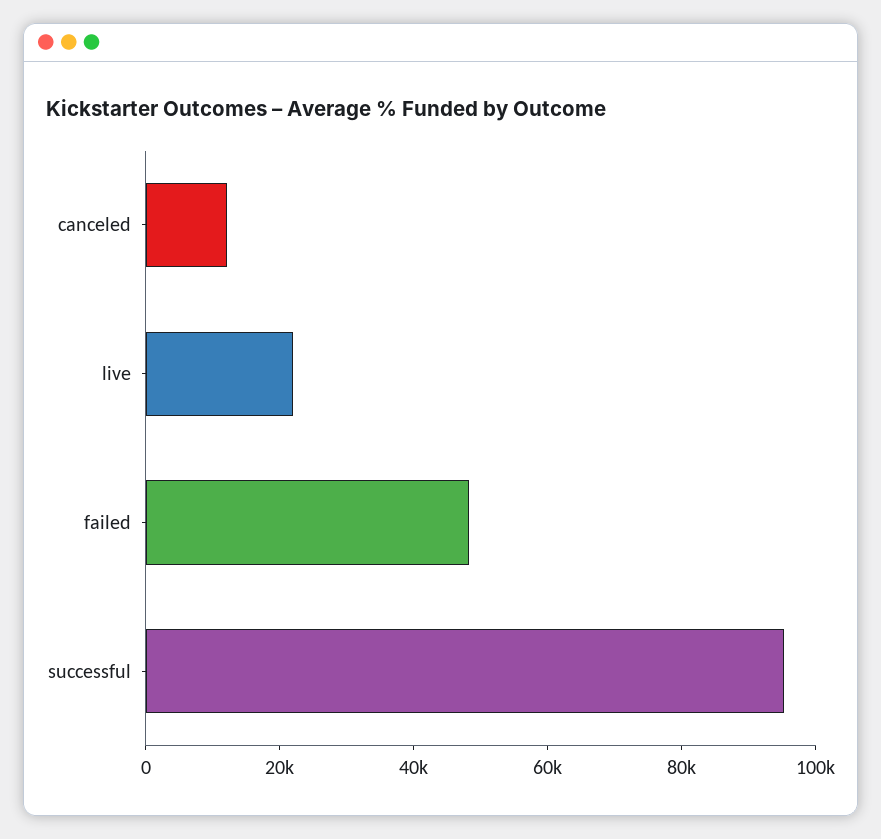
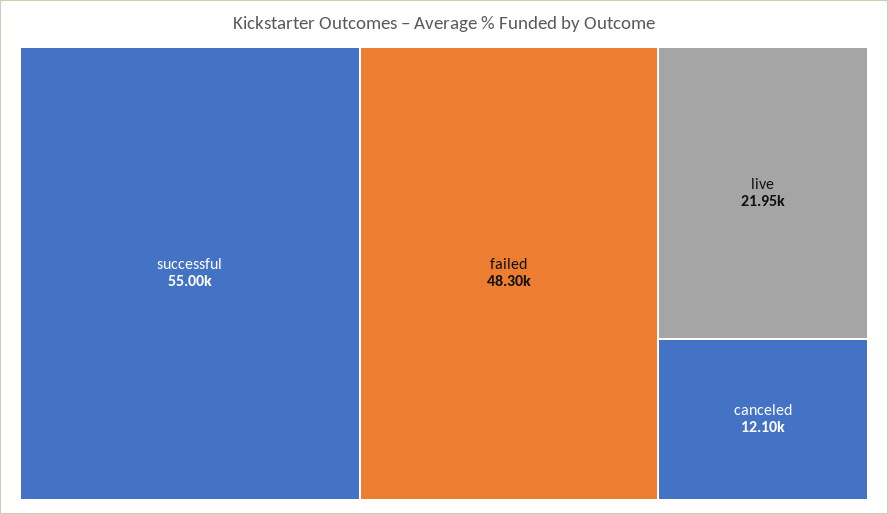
  {
    "canceled": 12100,
    "live": 21950,
    "failed": 48300,
-   "successful": 95000
+   "successful": 55000
  }

